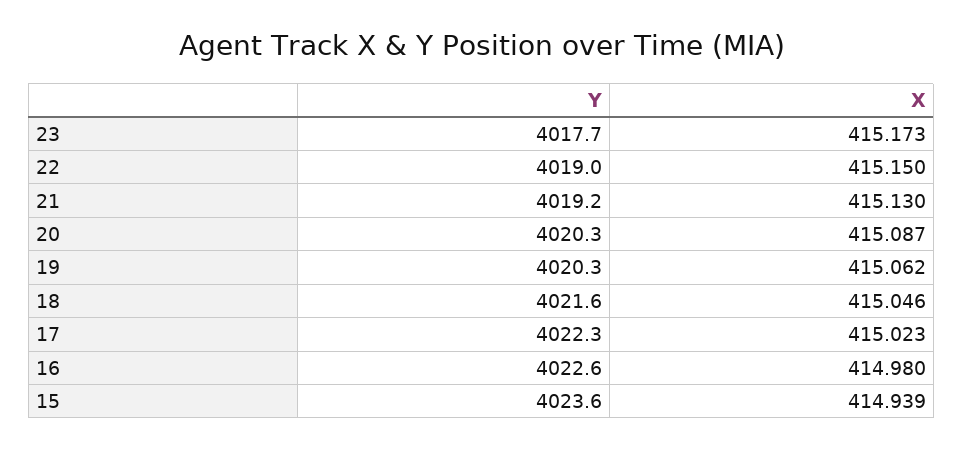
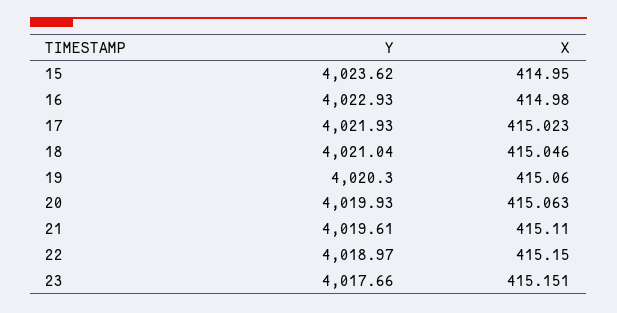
  {
    "Y": {
      "23": 4017.66,
      "22": 4018.97,
-     "21": 4019.2,
+     "21": 4019.61,
-     "20": 4020.3,
+     "20": 4019.93,
      "19": 4020.3,
-     "18": 4021.6,
+     "18": 4021.04,
-     "17": 4022.3,
+     "17": 4021.93,
-     "16": 4022.6,
+     "16": 4022.93,
      "15": 4023.62
    },
    "X": {
-     "23": 415.173,
+     "23": 415.151,
      "22": 415.15,
-     "21": 415.13,
+     "21": 415.11,
-     "20": 415.087,
+     "20": 415.063,
-     "19": 415.062,
+     "19": 415.06,
      "18": 415.046,
      "17": 415.023,
      "16": 414.98,
-     "15": 414.939
+     "15": 414.95
    }
  }

